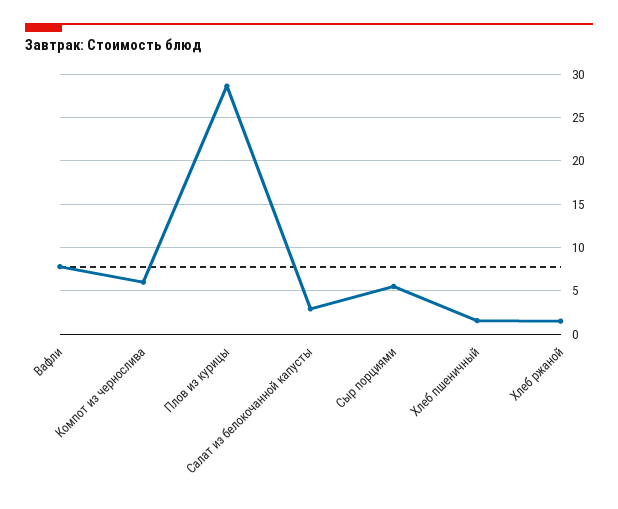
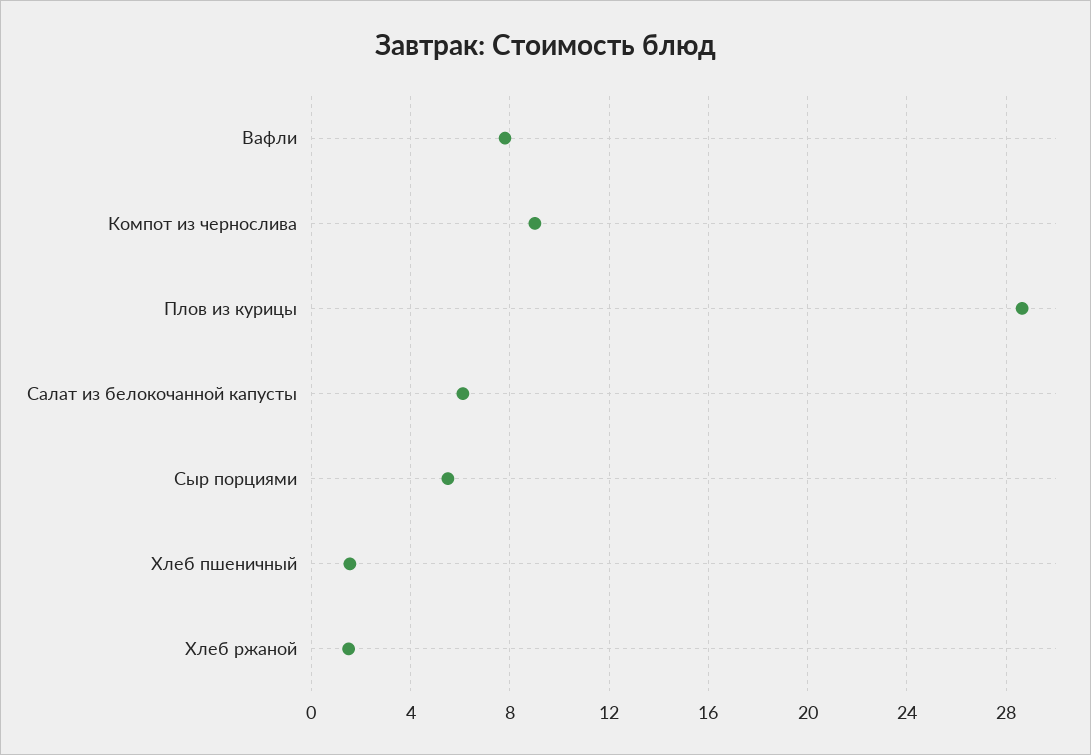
  {
    "Вафли": 8,
-   "Компот из чернослива": 6,
+   "Компот из чернослива": 9,
    "Плов из курицы": 28.5,
-   "Салат из белокочанной капусты": 3,
+   "Салат из белокочанной капусты": 6,
    "Сыр порциями": 5.5,
    "Хлеб пшеничный": 1.5,
    "Хлеб ржаной": 1.5
  }

